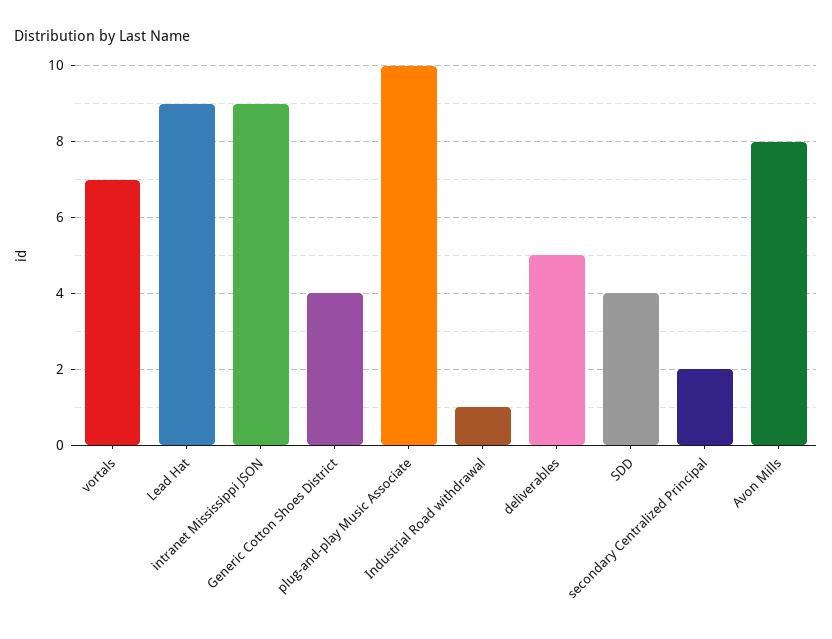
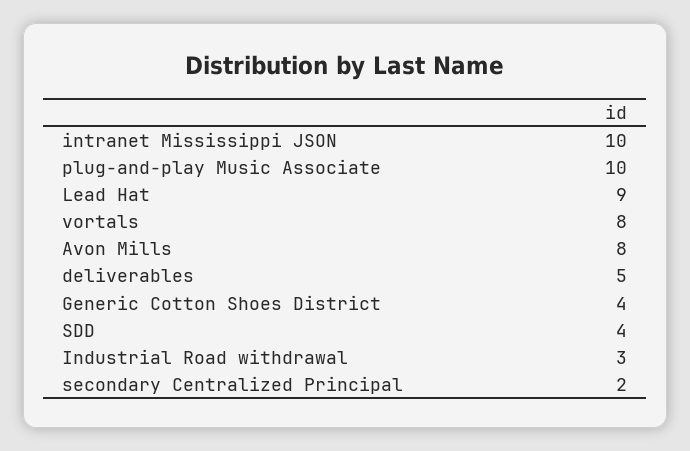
  {
-   "vortals": 7,
+   "vortals": 8,
    "Lead Hat": 9,
-   "intranet Mississippi JSON": 9,
+   "intranet Mississippi JSON": 10,
    "Generic Cotton Shoes District": 4,
    "plug-and-play Music Associate": 10,
-   "Industrial Road withdrawal": 1,
+   "Industrial Road withdrawal": 3,
    "deliverables": 5,
    "SDD": 4,
    "secondary Centralized Principal": 2,
    "Avon Mills": 8
  }

